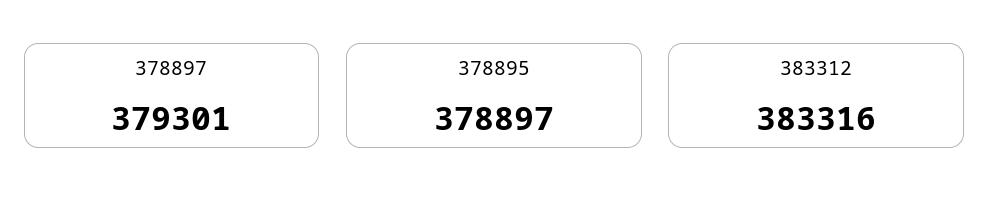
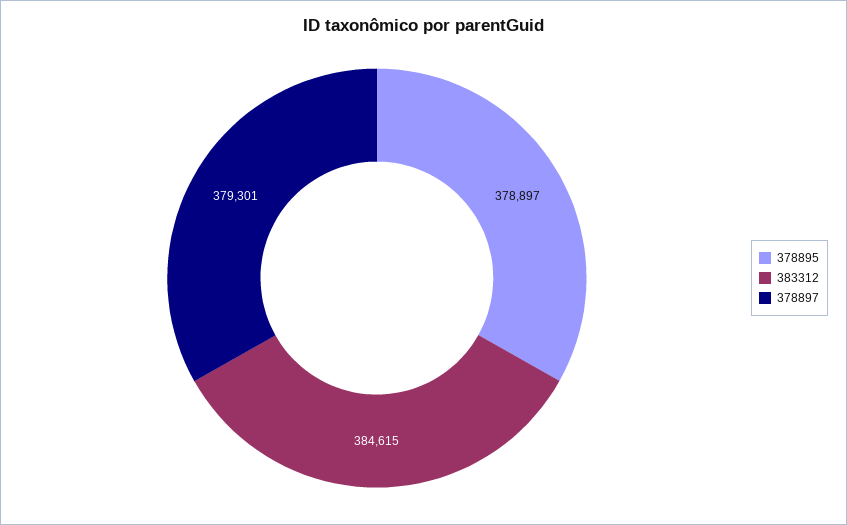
  {
    "378897": 379301,
    "378895": 378897,
-   "383312": 383316
+   "383312": 384615
  }

